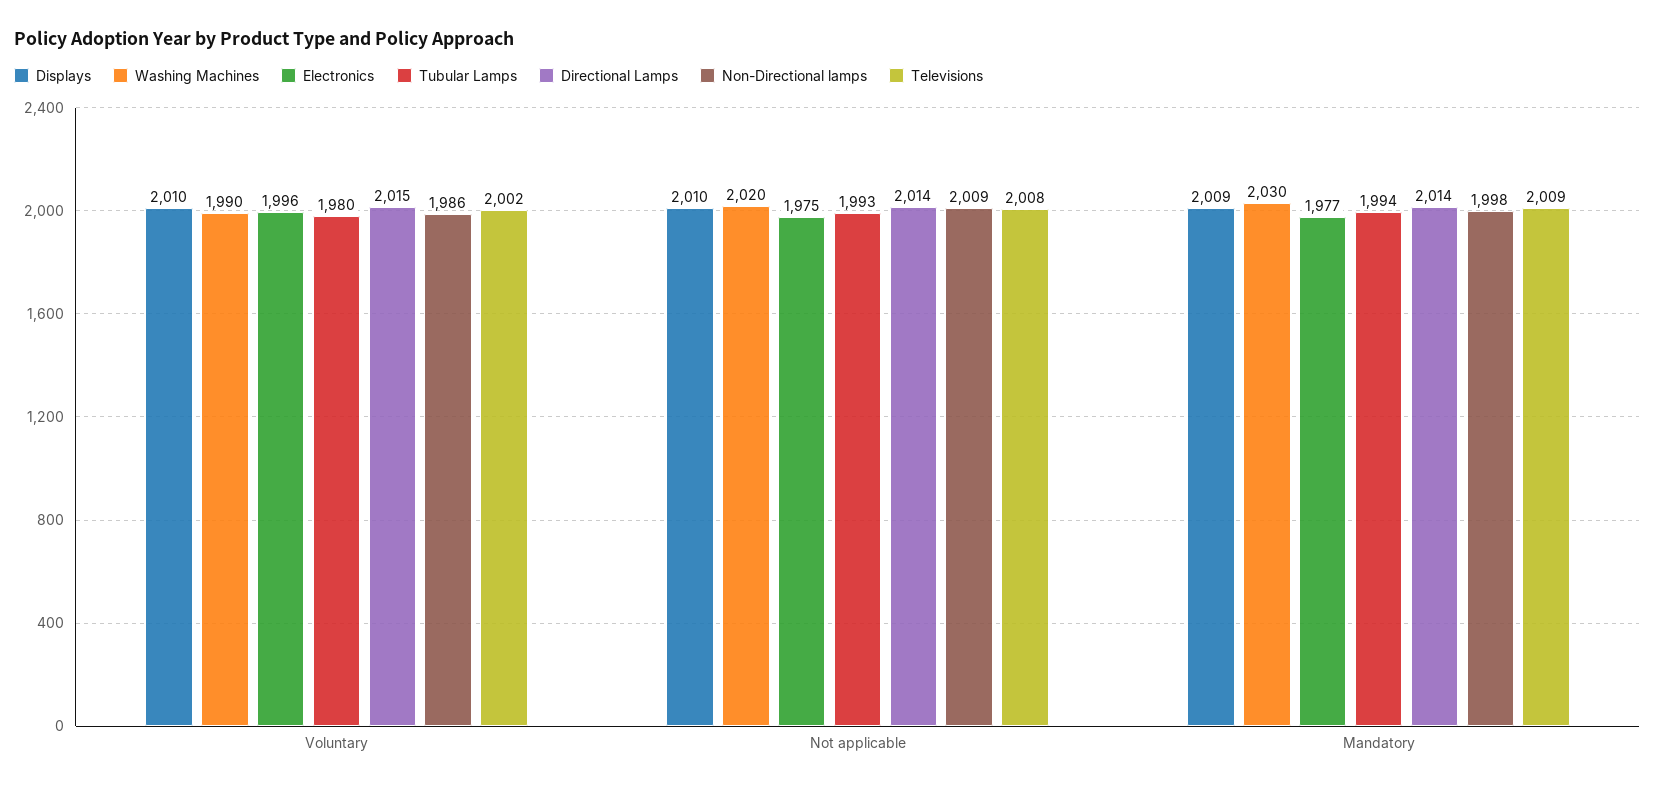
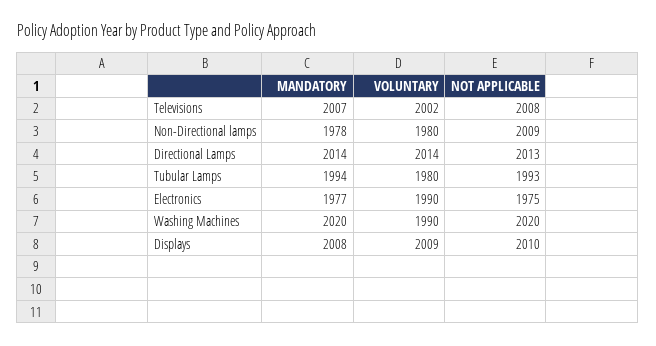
  {
    "Displays": {
-     "Voluntary": 2010,
+     "Voluntary": 2009,
      "Not applicable": 2010,
-     "Mandatory": 2009
+     "Mandatory": 2008
    },
    "Washing Machines": {
      "Voluntary": 1990,
      "Not applicable": 2020,
-     "Mandatory": 2030
+     "Mandatory": 2020
    },
    "Electronics": {
-     "Voluntary": 1996,
+     "Voluntary": 1990,
      "Not applicable": 1975,
      "Mandatory": 1977
    },
    "Tubular Lamps": {
      "Voluntary": 1980,
      "Not applicable": 1993,
      "Mandatory": 1994
    },
    "Directional Lamps": {
-     "Voluntary": 2015,
+     "Voluntary": 2014,
-     "Not applicable": 2014,
+     "Not applicable": 2013,
      "Mandatory": 2014
    },
    "Non-Directional lamps": {
-     "Voluntary": 1986,
+     "Voluntary": 1980,
      "Not applicable": 2009,
-     "Mandatory": 1998
+     "Mandatory": 1978
    },
    "Televisions": {
      "Voluntary": 2002,
      "Not applicable": 2008,
-     "Mandatory": 2009
+     "Mandatory": 2007
    }
  }

